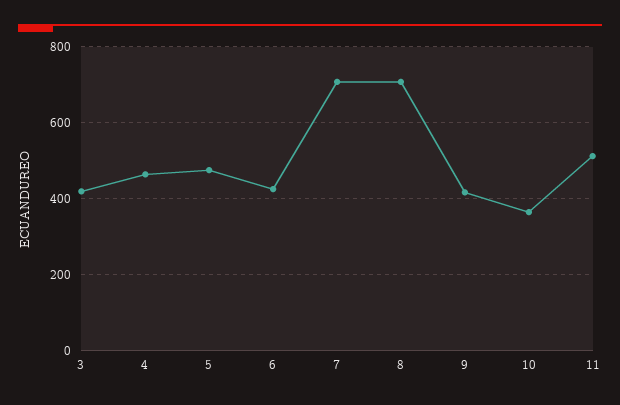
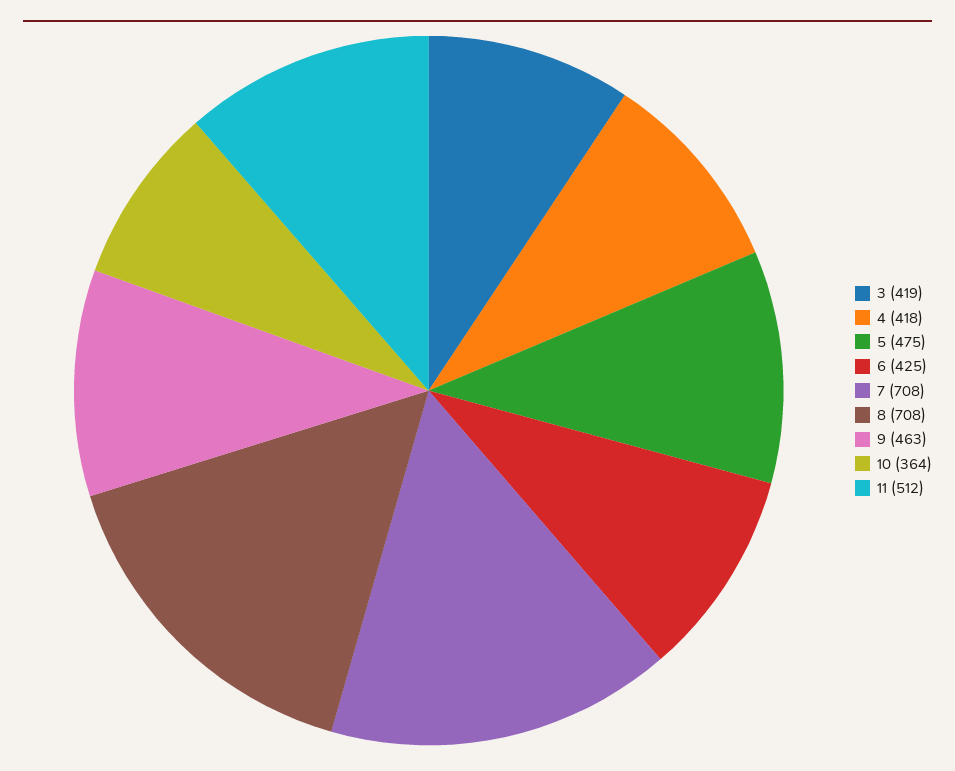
  {
    "3": 419,
-   "4": 460,
+   "4": 418,
    "5": 475,
    "6": 425,
    "7": 708,
    "8": 708,
-   "9": 420,
+   "9": 463,
    "10": 364,
    "11": 512
  }

